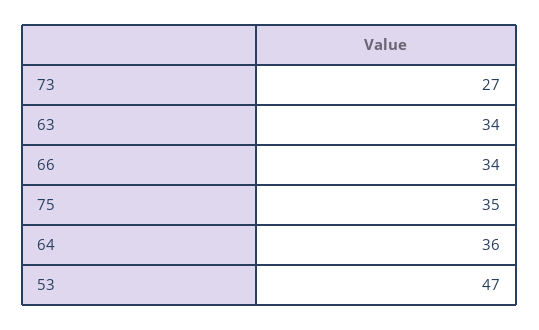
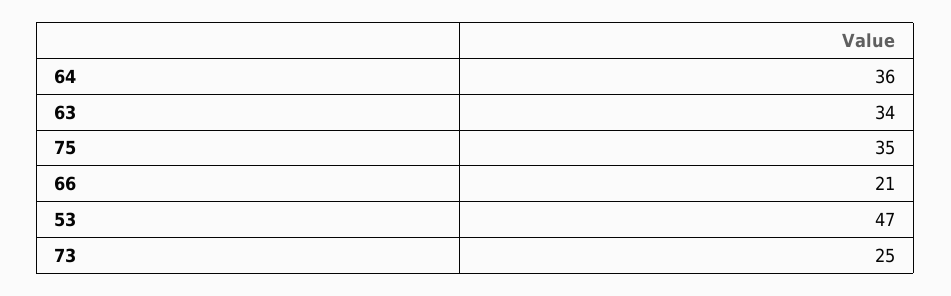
  {
-   "73": 27,
+   "73": 25,
    "63": 34,
-   "66": 34,
+   "66": 21,
    "75": 35,
    "64": 36,
    "53": 47
  }

